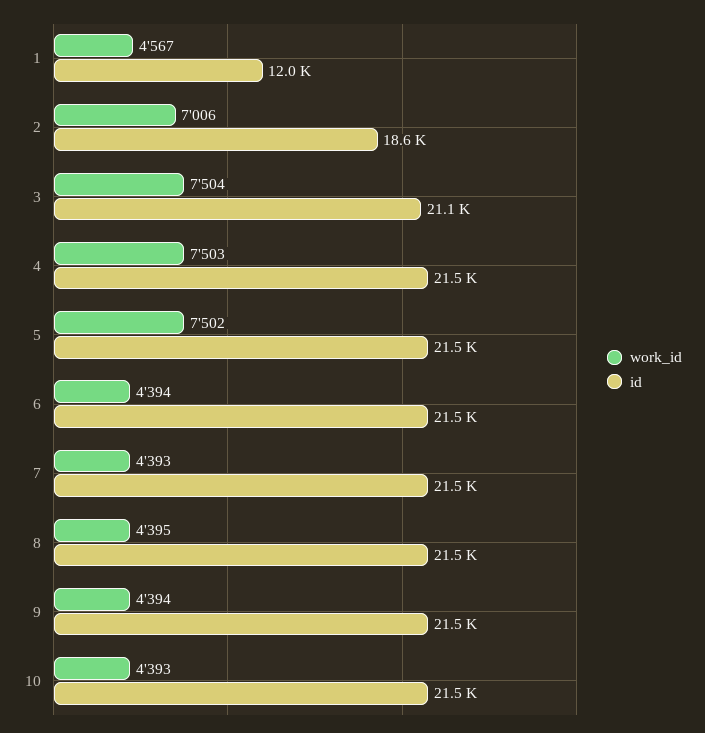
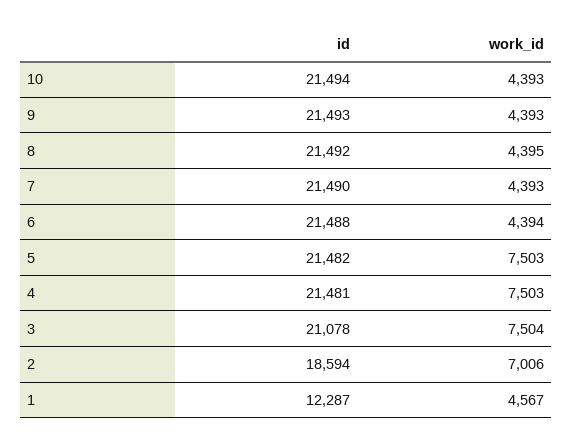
  {
    "work_id": {
      "1": 4567,
      "2": 7006,
      "3": 7504,
      "4": 7503,
-     "5": 7502,
+     "5": 7503,
      "6": 4394,
      "7": 4393,
      "8": 4395,
-     "9": 4394,
+     "9": 4393,
      "10": 4393
    },
    "id": {
-     "1": 12000,
+     "1": 12287,
      "2": 18594,
      "3": 21078,
      "4": 21481,
      "5": 21482,
      "6": 21488,
      "7": 21490,
      "8": 21492,
      "9": 21493,
      "10": 21494
    }
  }

